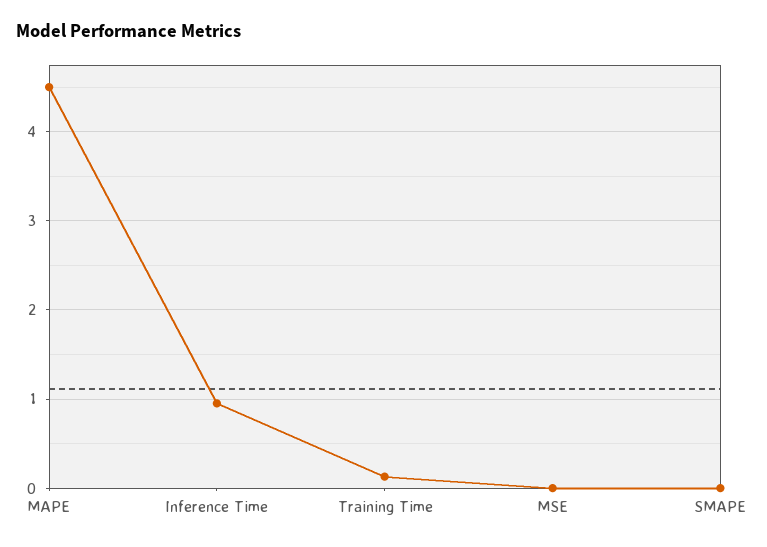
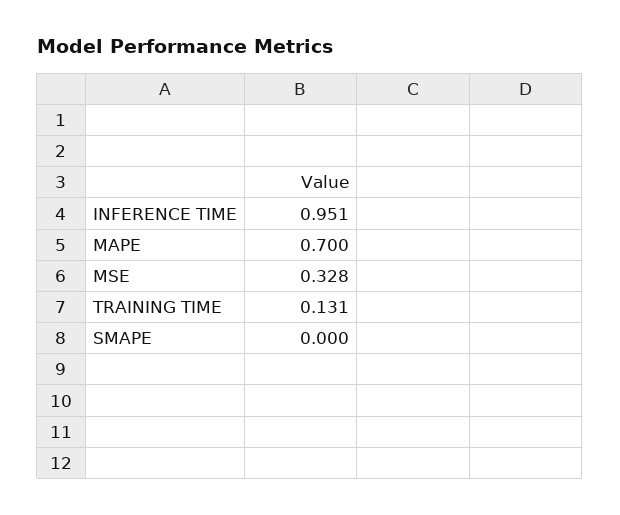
  {
-   "MAPE": 4.5,
+   "MAPE": 0.7,
    "Inference Time": 0.951,
    "Training Time": 0.131,
-   "MSE": 0,
+   "MSE": 0.328,
    "SMAPE": 0
  }

